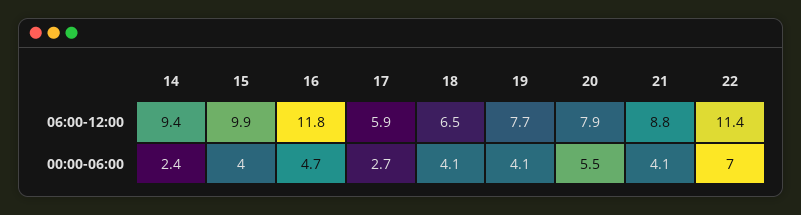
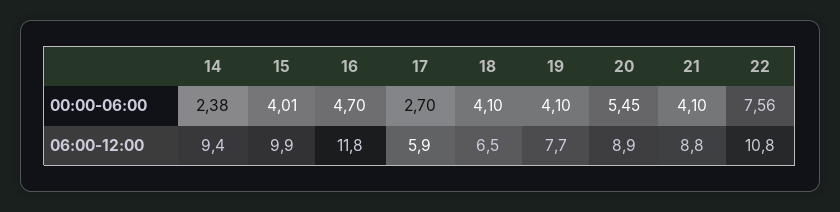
  {
    "14": {
      "06:00-12:00": 9.4,
      "00:00-06:00": 2.38
    },
    "15": {
      "06:00-12:00": 9.9,
      "00:00-06:00": 4.01
    },
    "16": {
      "06:00-12:00": 11.8,
      "00:00-06:00": 4.7
    },
    "17": {
      "06:00-12:00": 5.9,
      "00:00-06:00": 2.7
    },
    "18": {
      "06:00-12:00": 6.5,
      "00:00-06:00": 4.1
    },
    "19": {
      "06:00-12:00": 7.7,
      "00:00-06:00": 4.1
    },
    "20": {
-     "06:00-12:00": 7.9,
+     "06:00-12:00": 8.9,
      "00:00-06:00": 5.45
    },
    "21": {
      "06:00-12:00": 8.8,
      "00:00-06:00": 4.1
    },
    "22": {
-     "06:00-12:00": 11.4,
+     "06:00-12:00": 10.8,
-     "00:00-06:00": 7
+     "00:00-06:00": 7.56
    }
  }

